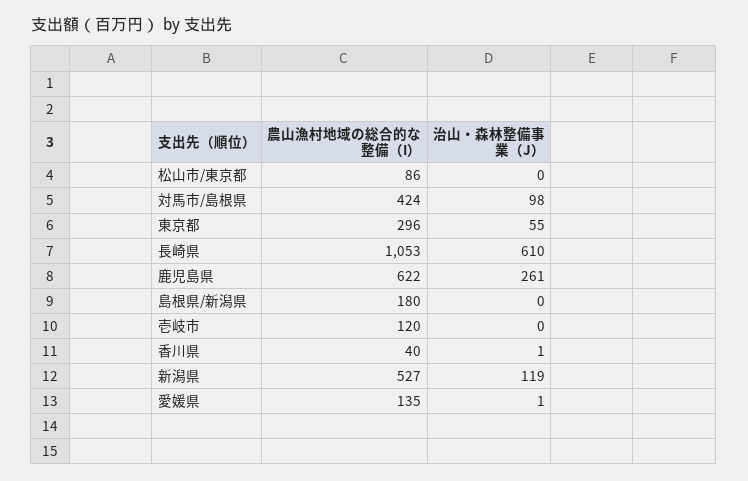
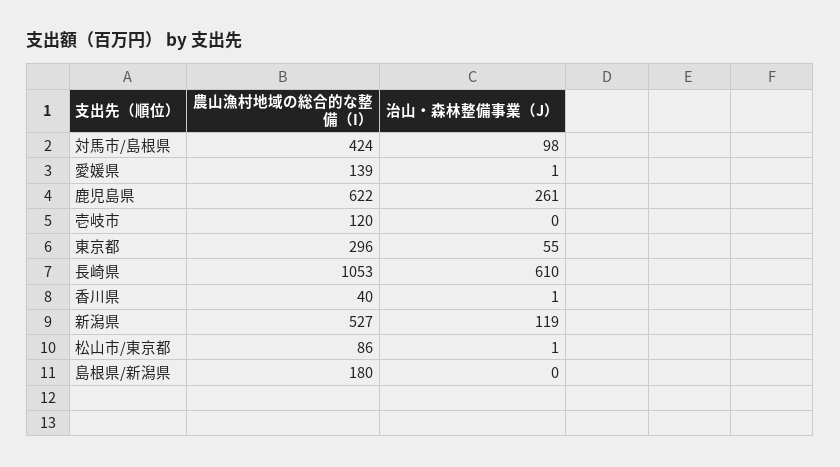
  {
    "農山漁村地域の総合的な整備（I）": {
      "松山市/東京都": 86,
      "対馬市/島根県": 424,
      "東京都": 296,
      "長崎県": 1053,
      "鹿児島県": 622,
      "島根県/新潟県": 180,
      "壱岐市": 120,
      "香川県": 40,
      "新潟県": 527,
-     "愛媛県": 135
+     "愛媛県": 139
    },
    "治山・森林整備事業（J）": {
-     "松山市/東京都": 0,
+     "松山市/東京都": 1,
      "対馬市/島根県": 98,
      "東京都": 55,
      "長崎県": 610,
      "鹿児島県": 261,
      "島根県/新潟県": 0,
      "壱岐市": 0,
      "香川県": 1,
      "新潟県": 119,
      "愛媛県": 1
    }
  }

